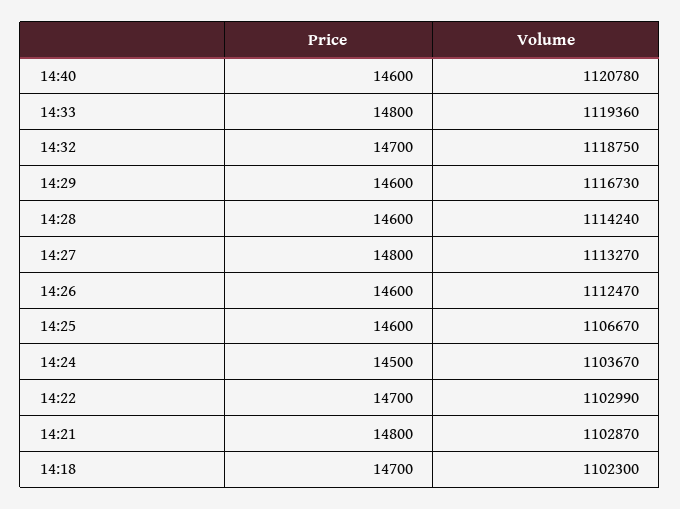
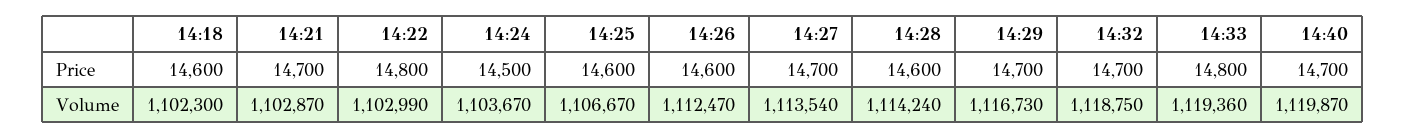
  {
    "Price": {
-     "14:40": 14600,
+     "14:40": 14700,
      "14:33": 14800,
      "14:32": 14700,
-     "14:29": 14600,
+     "14:29": 14700,
      "14:28": 14600,
-     "14:27": 14800,
+     "14:27": 14700,
      "14:26": 14600,
      "14:25": 14600,
      "14:24": 14500,
-     "14:22": 14700,
+     "14:22": 14800,
-     "14:21": 14800,
+     "14:21": 14700,
-     "14:18": 14700
+     "14:18": 14600
    },
    "Volume": {
-     "14:40": 1120780,
+     "14:40": 1119870,
      "14:33": 1119360,
      "14:32": 1118750,
      "14:29": 1116730,
      "14:28": 1114240,
-     "14:27": 1113270,
+     "14:27": 1113540,
      "14:26": 1112470,
      "14:25": 1106670,
      "14:24": 1103670,
      "14:22": 1102990,
      "14:21": 1102870,
      "14:18": 1102300
    }
  }

